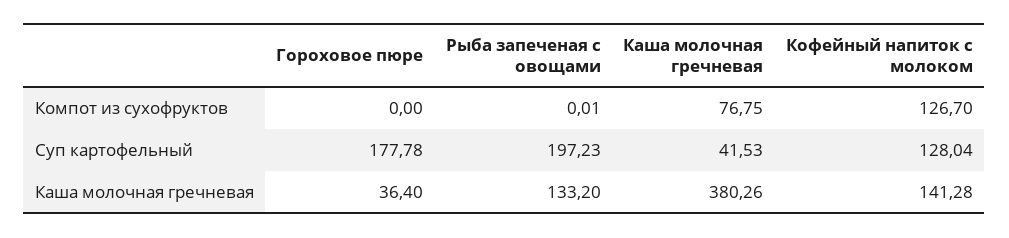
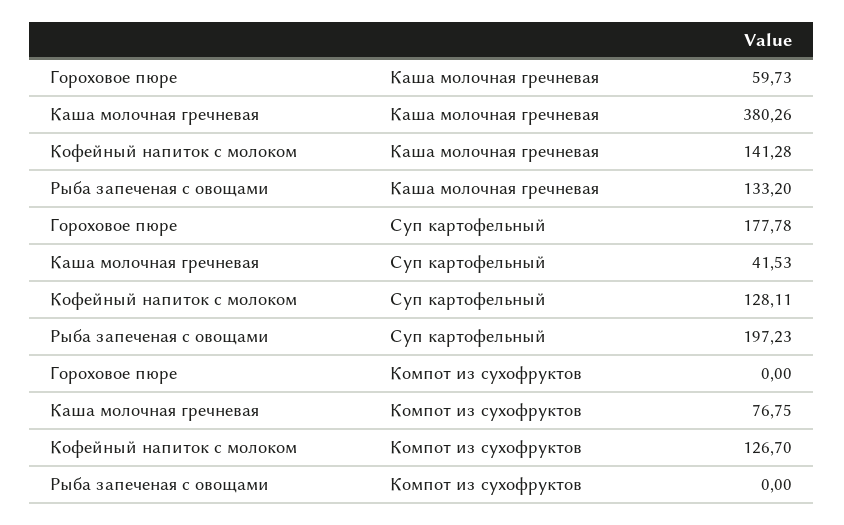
  {
    "Гороховое пюре": {
      "Компот из сухофруктов": 0,
      "Суп картофельный": 177.78,
-     "Каша молочная гречневая": 36.4
+     "Каша молочная гречневая": 59.73
    },
    "Рыба запеченая с овощами": {
-     "Компот из сухофруктов": 0.01,
+     "Компот из сухофруктов": 0,
      "Суп картофельный": 197.23,
      "Каша молочная гречневая": 133.2
    },
    "Каша молочная гречневая": {
      "Компот из сухофруктов": 76.75,
      "Суп картофельный": 41.53,
      "Каша молочная гречневая": 380.26
    },
    "Кофейный напиток с молоком": {
      "Компот из сухофруктов": 126.7,
-     "Суп картофельный": 128.04,
+     "Суп картофельный": 128.11,
      "Каша молочная гречневая": 141.28
    }
  }

